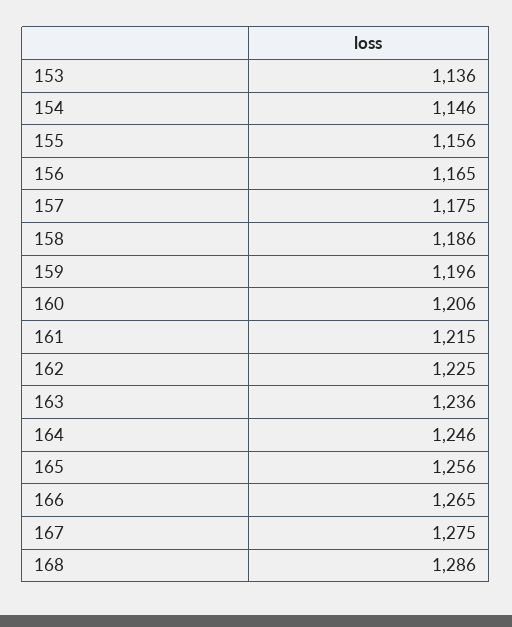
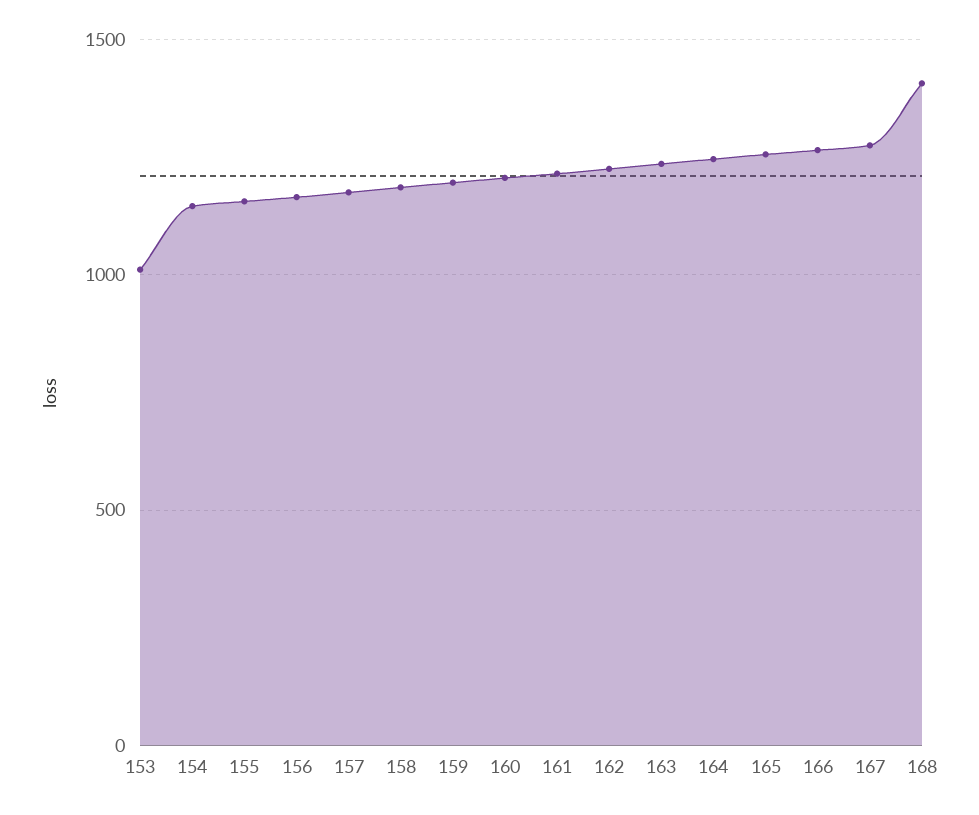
  {
-   "153": 1136,
+   "153": 1000,
    "154": 1146,
    "155": 1156,
    "156": 1165,
    "157": 1175,
    "158": 1186,
    "159": 1196,
    "160": 1206,
    "161": 1215,
    "162": 1225,
    "163": 1236,
    "164": 1246,
    "165": 1256,
    "166": 1265,
    "167": 1275,
-   "168": 1286
+   "168": 1400
  }

